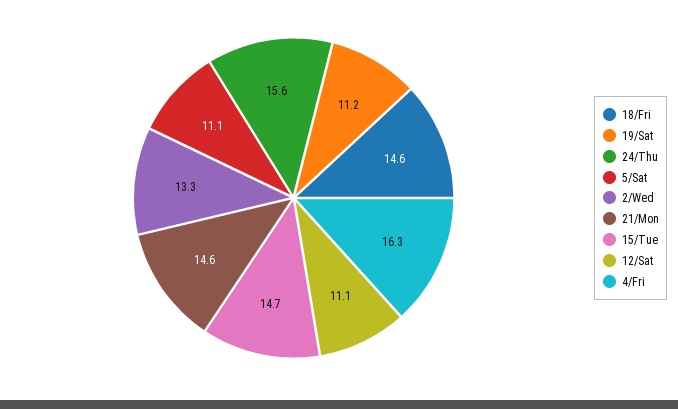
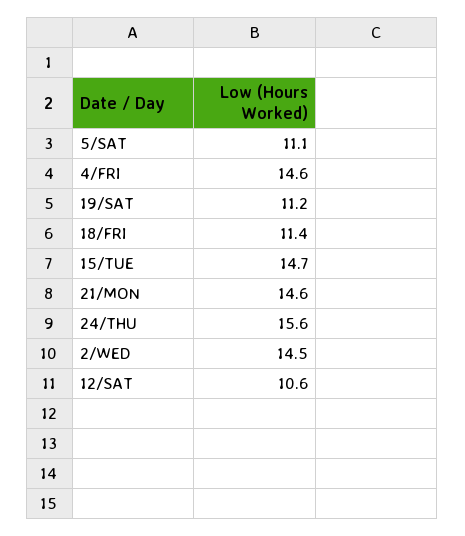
  {
-   "18/Fri": 14.6,
+   "18/Fri": 11.4,
    "19/Sat": 11.2,
    "24/Thu": 15.6,
    "5/Sat": 11.1,
-   "2/Wed": 13.3,
+   "2/Wed": 14.5,
    "21/Mon": 14.6,
    "15/Tue": 14.7,
-   "12/Sat": 11.1,
+   "12/Sat": 10.6,
-   "4/Fri": 16.3
+   "4/Fri": 14.6
  }

